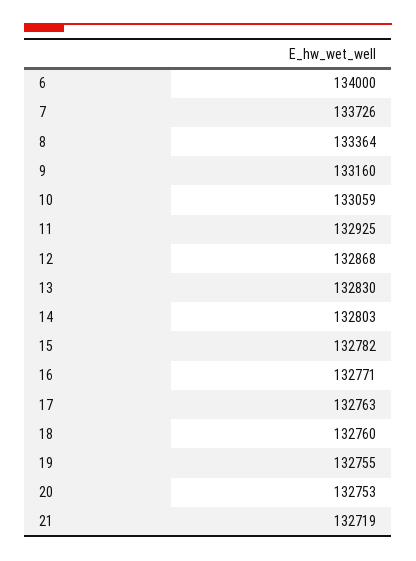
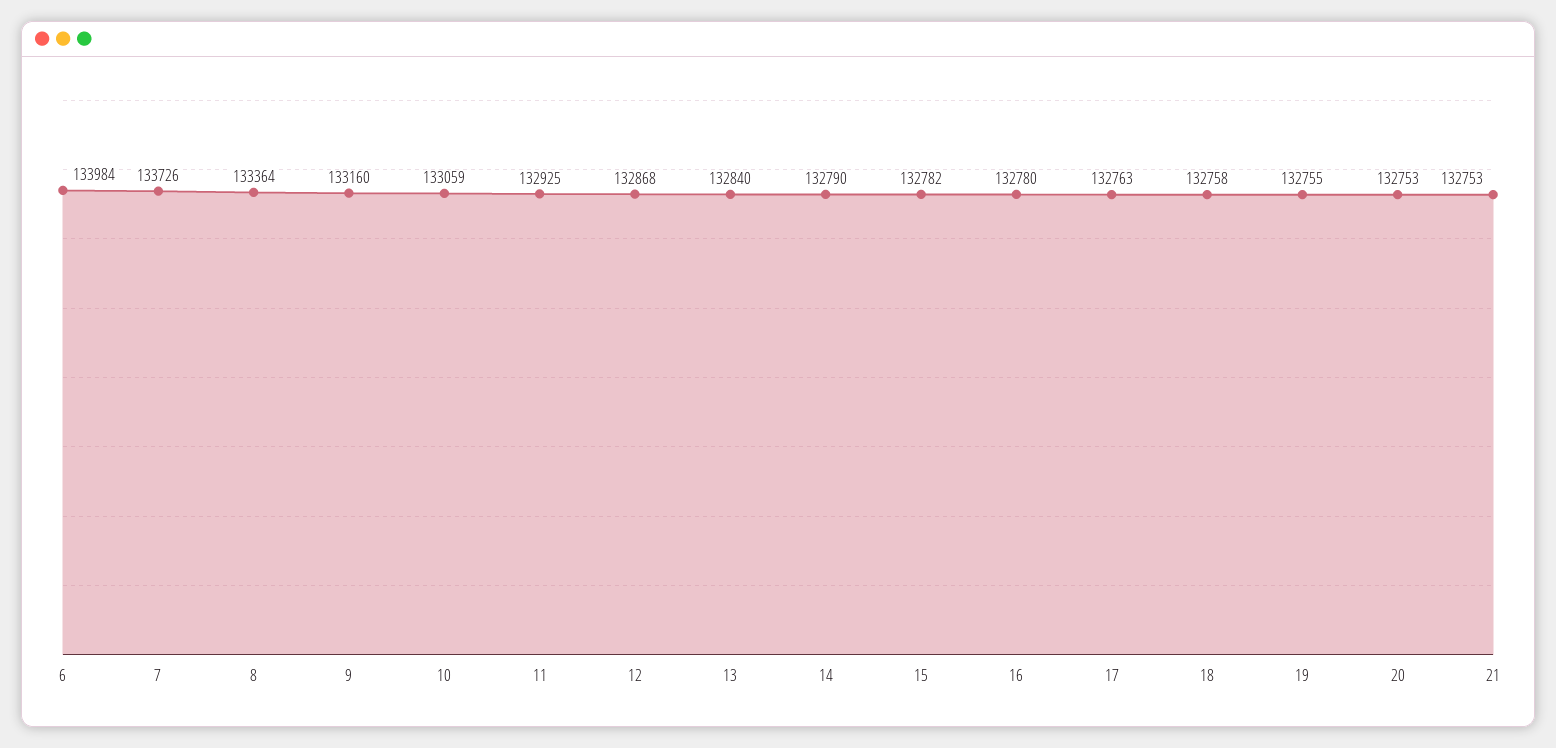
  {
-   "6": 134000,
+   "6": 133984,
    "7": 133726,
    "8": 133364,
    "9": 133160,
    "10": 133059,
    "11": 132925,
    "12": 132868,
-   "13": 132830,
+   "13": 132840,
-   "14": 132803,
+   "14": 132790,
    "15": 132782,
-   "16": 132771,
+   "16": 132780,
    "17": 132763,
-   "18": 132760,
+   "18": 132758,
    "19": 132755,
    "20": 132753,
-   "21": 132719
+   "21": 132753
  }

